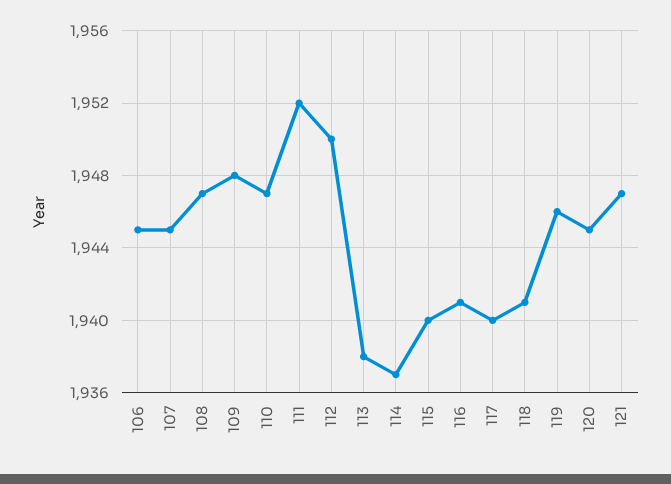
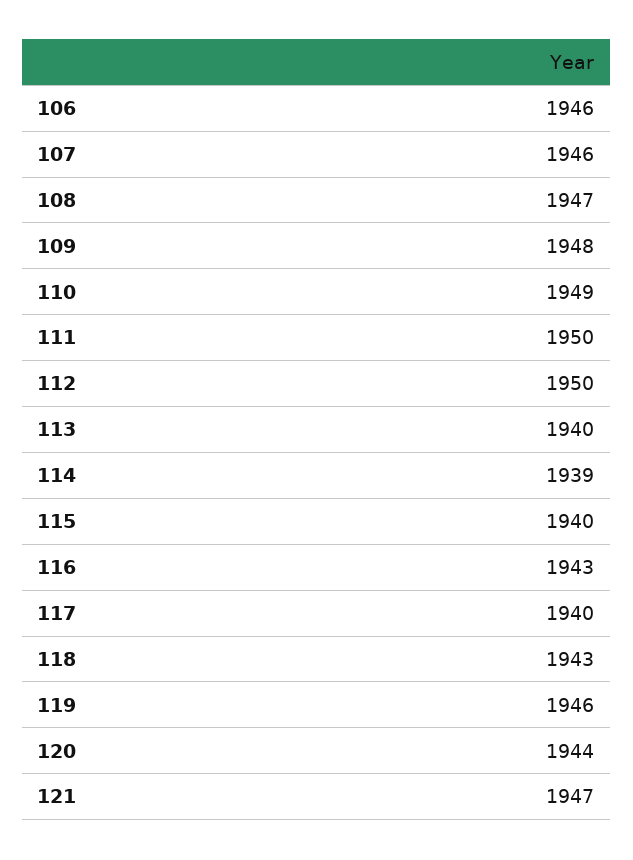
  {
-   "106": 1945,
+   "106": 1946,
-   "107": 1945,
+   "107": 1946,
    "108": 1947,
    "109": 1948,
-   "110": 1947,
+   "110": 1949,
-   "111": 1952,
+   "111": 1950,
    "112": 1950,
-   "113": 1938,
+   "113": 1940,
-   "114": 1937,
+   "114": 1939,
    "115": 1940,
-   "116": 1941,
+   "116": 1943,
    "117": 1940,
-   "118": 1941,
+   "118": 1943,
    "119": 1946,
-   "120": 1945,
+   "120": 1944,
    "121": 1947
  }

